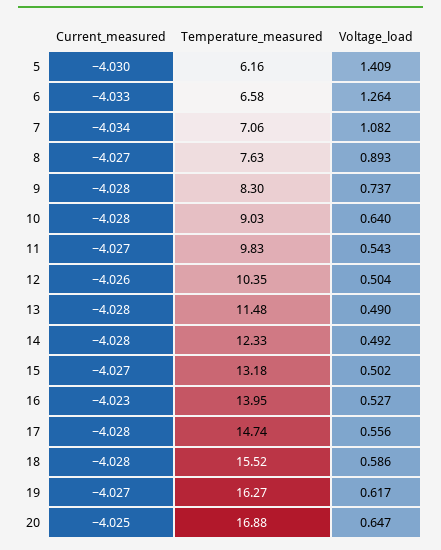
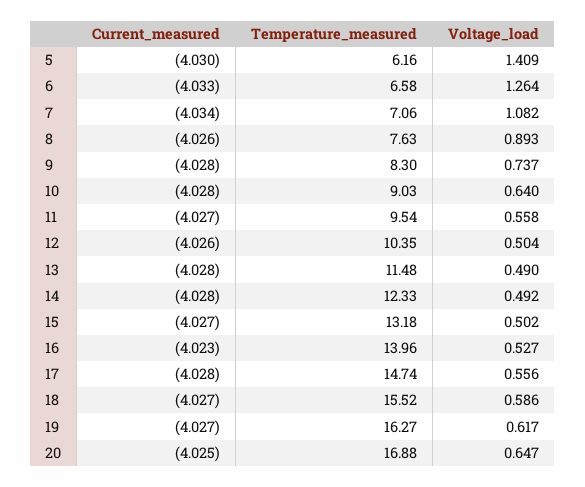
  {
    "Current_measured": {
      "5": -4.03,
      "6": -4.033,
      "7": -4.034,
-     "8": -4.027,
+     "8": -4.026,
      "9": -4.028,
      "10": -4.028,
      "11": -4.027,
      "12": -4.026,
      "13": -4.028,
      "14": -4.028,
      "15": -4.027,
      "16": -4.023,
      "17": -4.028,
-     "18": -4.028,
+     "18": -4.027,
      "19": -4.027,
      "20": -4.025
    },
    "Temperature_measured": {
      "5": 6.16,
      "6": 6.58,
      "7": 7.06,
      "8": 7.63,
      "9": 8.3,
      "10": 9.03,
-     "11": 9.83,
+     "11": 9.54,
      "12": 10.35,
      "13": 11.48,
      "14": 12.33,
      "15": 13.18,
-     "16": 13.95,
+     "16": 13.96,
      "17": 14.74,
      "18": 15.52,
      "19": 16.27,
      "20": 16.88
    },
    "Voltage_load": {
      "5": 1.409,
      "6": 1.264,
      "7": 1.082,
      "8": 0.893,
      "9": 0.737,
      "10": 0.64,
-     "11": 0.543,
+     "11": 0.558,
      "12": 0.504,
      "13": 0.49,
      "14": 0.492,
      "15": 0.502,
      "16": 0.527,
      "17": 0.556,
      "18": 0.586,
      "19": 0.617,
      "20": 0.647
    }
  }

